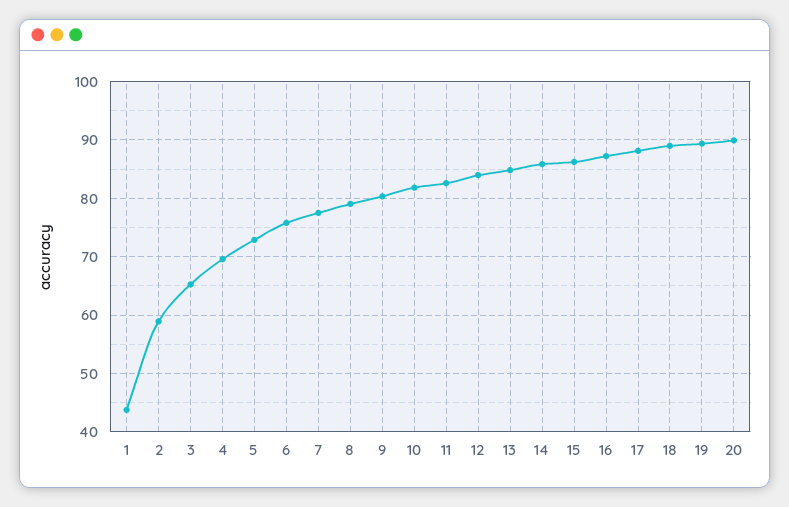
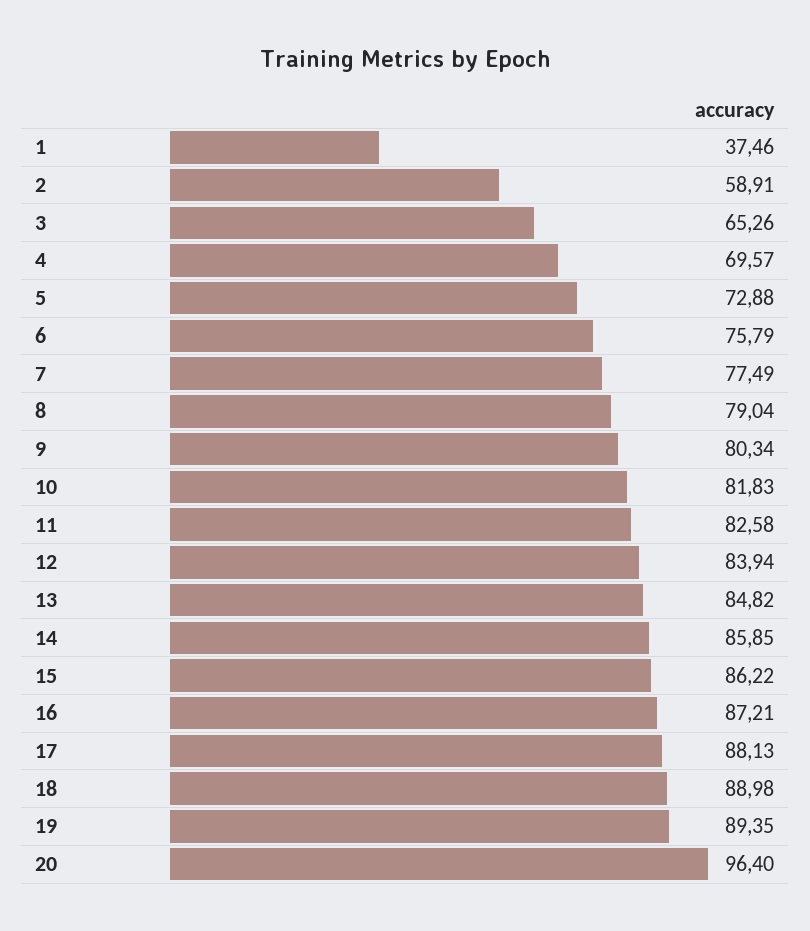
  {
-   "1": 44,
+   "1": 37.46,
    "2": 58.91,
    "3": 65.26,
    "4": 69.57,
    "5": 72.88,
    "6": 75.79,
    "7": 77.49,
    "8": 79.04,
    "9": 80.34,
    "10": 81.83,
    "11": 82.58,
    "12": 83.94,
    "13": 84.82,
    "14": 85.85,
    "15": 86.22,
    "16": 87.21,
    "17": 88.13,
    "18": 88.98,
    "19": 89.35,
-   "20": 90
+   "20": 96.4
  }

